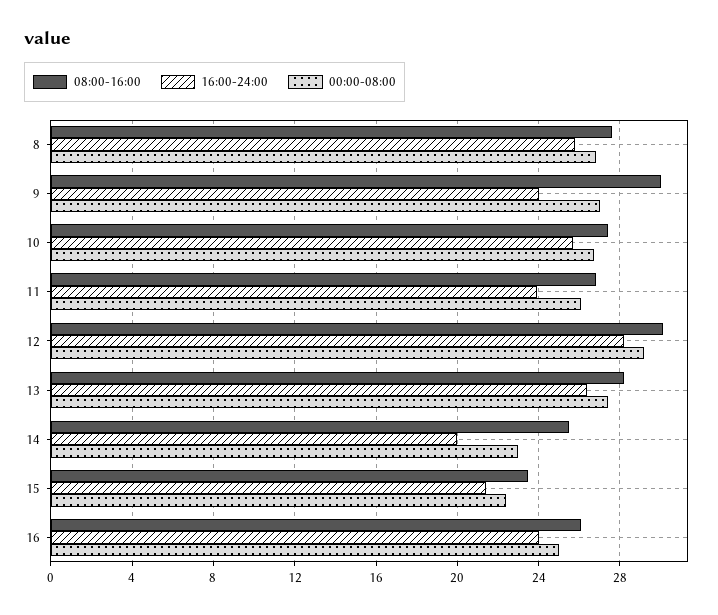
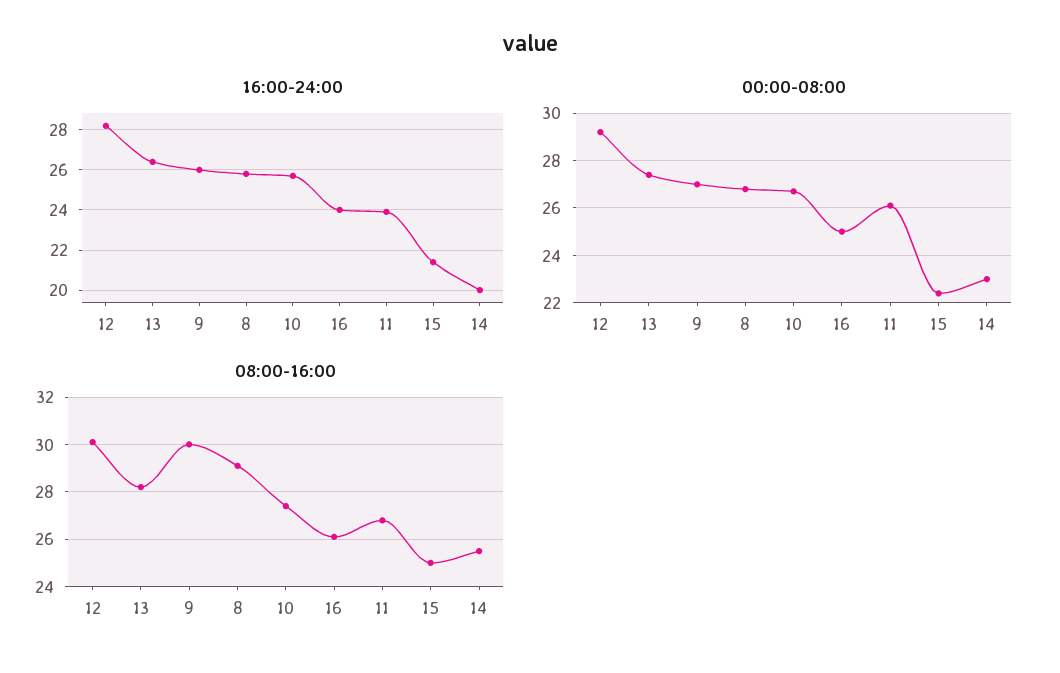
  {
    "08:00-16:00": {
-     "8": 27.5,
+     "8": 29,
      "9": 30,
      "10": 27.5,
      "11": 27,
      "12": 30,
      "13": 28,
      "14": 25.5,
-     "15": 23.5,
+     "15": 25,
      "16": 26
    },
    "16:00-24:00": {
      "8": 26,
-     "9": 24,
+     "9": 26,
      "10": 25.5,
      "11": 24,
      "12": 28,
      "13": 26.5,
      "14": 20,
      "15": 21.5,
      "16": 24
    },
    "00:00-08:00": {
      "8": 27,
      "9": 27,
      "10": 26.5,
      "11": 26,
      "12": 29,
      "13": 27.5,
      "14": 23,
      "15": 22.5,
      "16": 25
    }
  }

